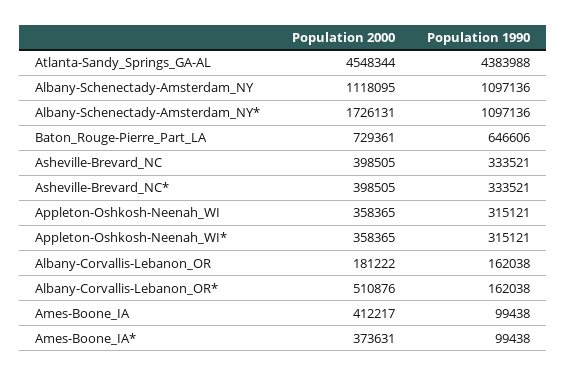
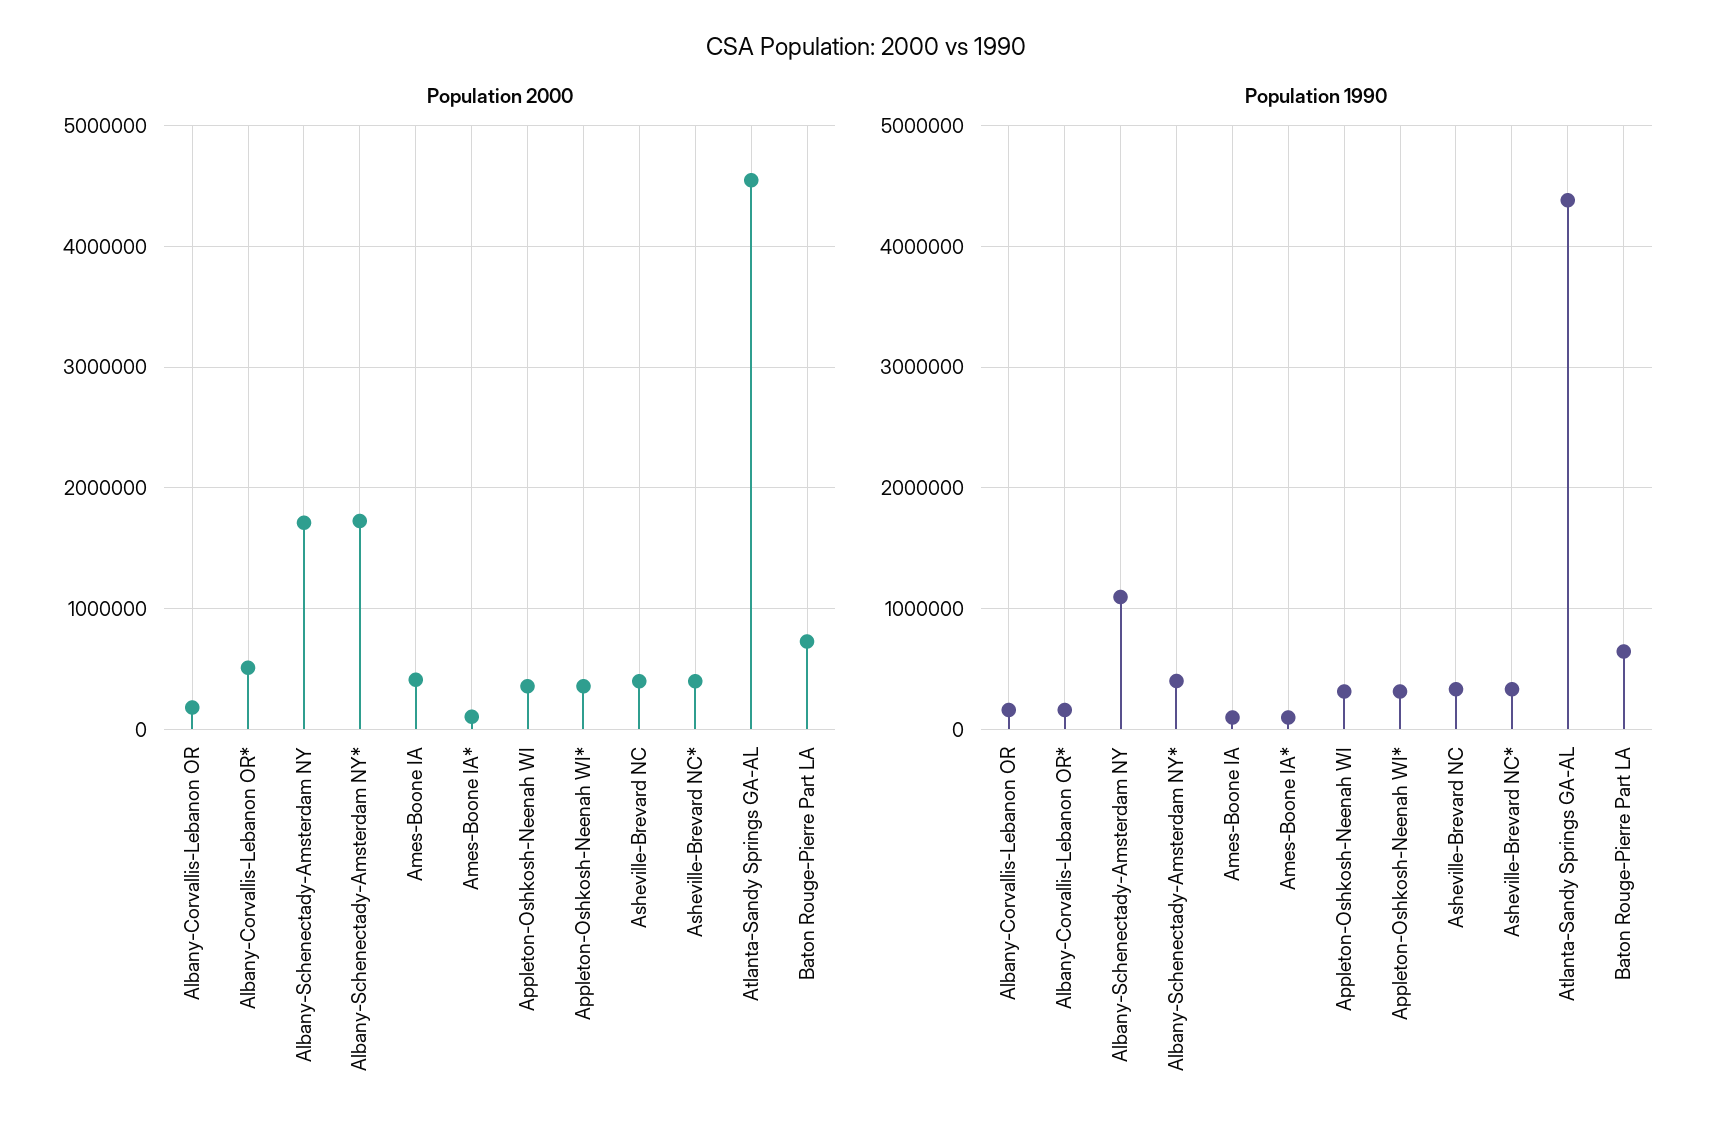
  {
    "Population 2000": {
      "Atlanta-Sandy_Springs_GA-AL": 4548344,
-     "Albany-Schenectady-Amsterdam_NY": 1118095,
+     "Albany-Schenectady-Amsterdam_NY": 1700000,
      "Albany-Schenectady-Amsterdam_NY*": 1726131,
      "Baton_Rouge-Pierre_Part_LA": 729361,
      "Asheville-Brevard_NC": 398505,
      "Asheville-Brevard_NC*": 398505,
      "Appleton-Oshkosh-Neenah_WI": 358365,
      "Appleton-Oshkosh-Neenah_WI*": 358365,
      "Albany-Corvallis-Lebanon_OR": 181222,
      "Albany-Corvallis-Lebanon_OR*": 510876,
      "Ames-Boone_IA": 412217,
-     "Ames-Boone_IA*": 373631
+     "Ames-Boone_IA*": 100000
    },
    "Population 1990": {
      "Atlanta-Sandy_Springs_GA-AL": 4383988,
      "Albany-Schenectady-Amsterdam_NY": 1097136,
-     "Albany-Schenectady-Amsterdam_NY*": 1097136,
+     "Albany-Schenectady-Amsterdam_NY*": 400000,
      "Baton_Rouge-Pierre_Part_LA": 646606,
      "Asheville-Brevard_NC": 333521,
      "Asheville-Brevard_NC*": 333521,
      "Appleton-Oshkosh-Neenah_WI": 315121,
      "Appleton-Oshkosh-Neenah_WI*": 315121,
      "Albany-Corvallis-Lebanon_OR": 162038,
      "Albany-Corvallis-Lebanon_OR*": 162038,
      "Ames-Boone_IA": 99438,
      "Ames-Boone_IA*": 99438
    }
  }

